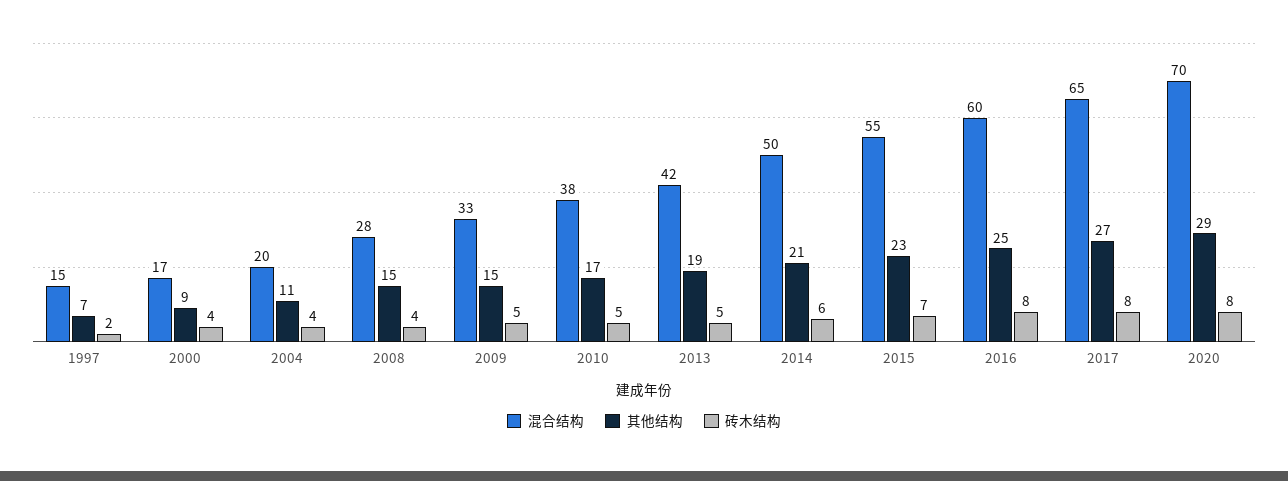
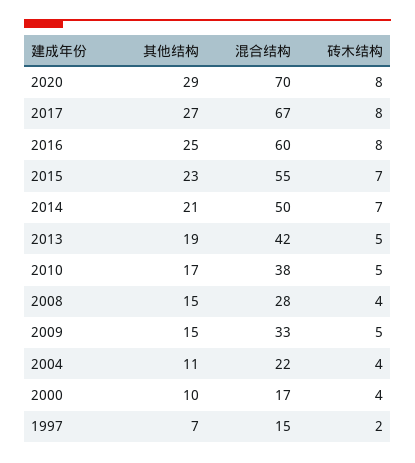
  {
    "混合结构": {
      "1997": 15,
      "2000": 17,
-     "2004": 20,
+     "2004": 22,
      "2008": 28,
      "2009": 33,
      "2010": 38,
      "2013": 42,
      "2014": 50,
      "2015": 55,
      "2016": 60,
-     "2017": 65,
+     "2017": 67,
      "2020": 70
    },
    "其他结构": {
      "1997": 7,
-     "2000": 9,
+     "2000": 10,
      "2004": 11,
      "2008": 15,
      "2009": 15,
      "2010": 17,
      "2013": 19,
      "2014": 21,
      "2015": 23,
      "2016": 25,
      "2017": 27,
      "2020": 29
    },
    "砖木结构": {
      "1997": 2,
      "2000": 4,
      "2004": 4,
      "2008": 4,
      "2009": 5,
      "2010": 5,
      "2013": 5,
-     "2014": 6,
+     "2014": 7,
      "2015": 7,
      "2016": 8,
      "2017": 8,
      "2020": 8
    }
  }

